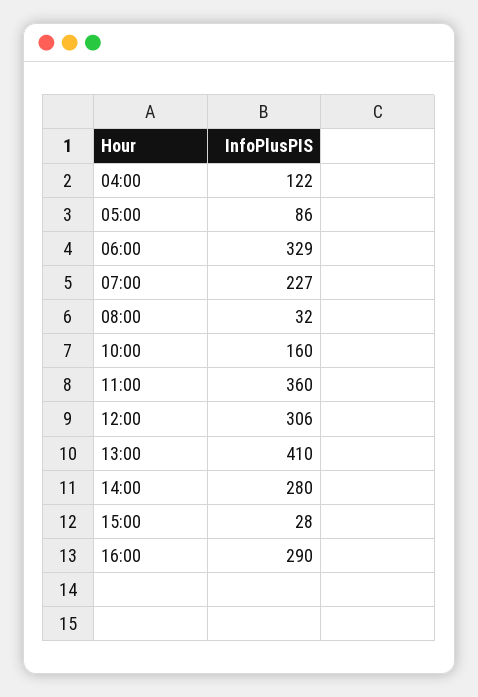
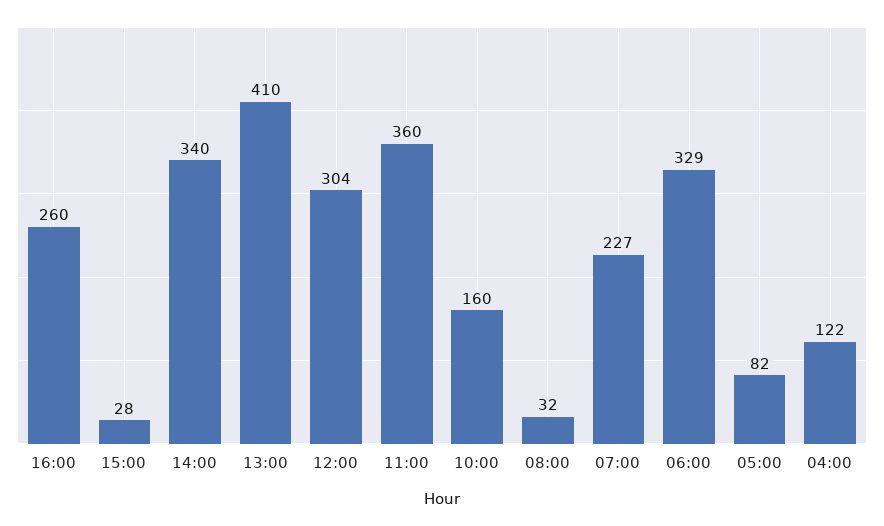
  {
    "04:00": 122,
-   "05:00": 86,
+   "05:00": 82,
    "06:00": 329,
    "07:00": 227,
    "08:00": 32,
    "10:00": 160,
    "11:00": 360,
-   "12:00": 306,
+   "12:00": 304,
    "13:00": 410,
-   "14:00": 280,
+   "14:00": 340,
    "15:00": 28,
-   "16:00": 290
+   "16:00": 260
  }

